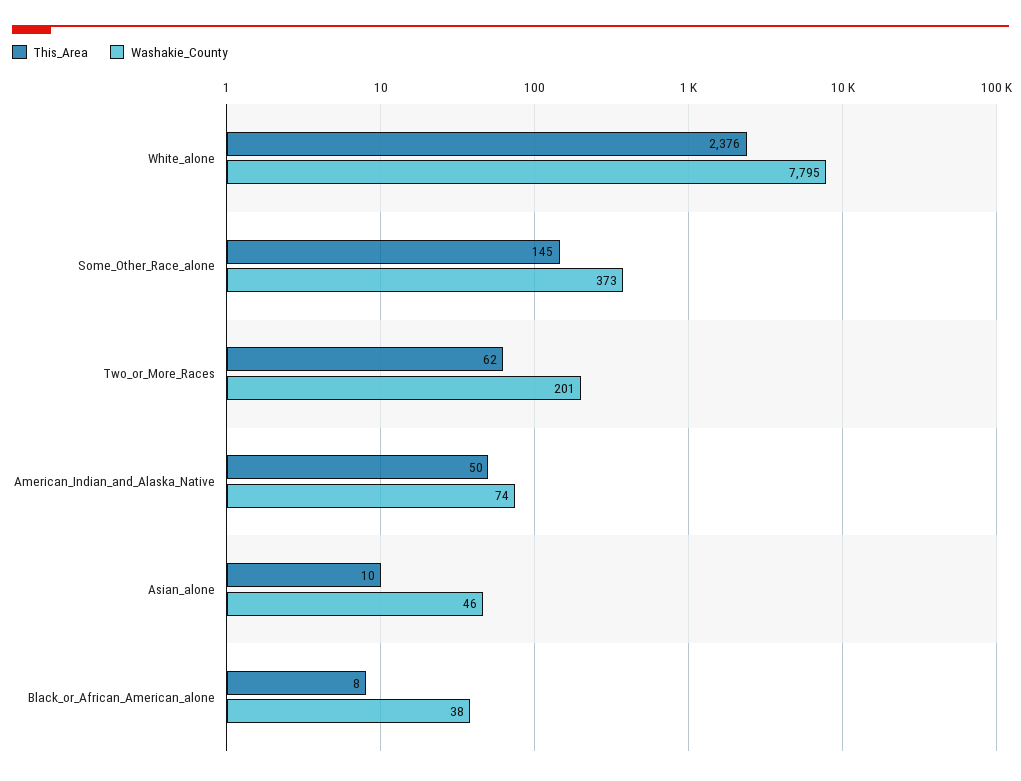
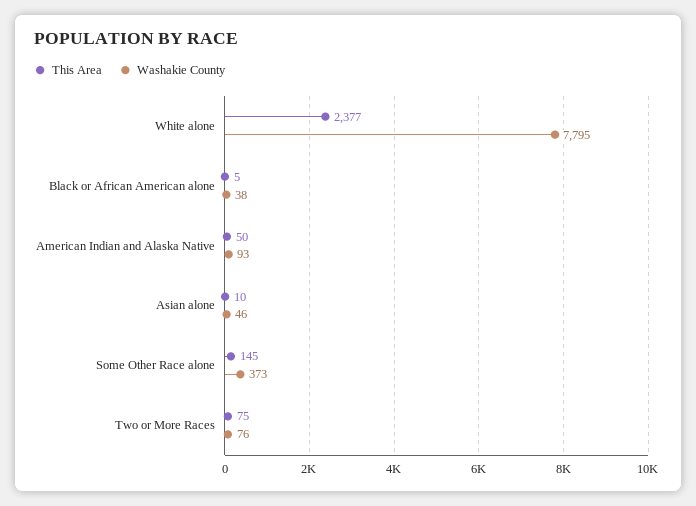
  {
    "This_Area": {
-     "White_alone": 2376,
+     "White_alone": 2377,
      "Some_Other_Race_alone": 145,
-     "Two_or_More_Races": 62,
+     "Two_or_More_Races": 75,
      "American_Indian_and_Alaska_Native": 50,
      "Asian_alone": 10,
-     "Black_or_African_American_alone": 8
+     "Black_or_African_American_alone": 5
    },
    "Washakie_County": {
      "White_alone": 7795,
      "Some_Other_Race_alone": 373,
-     "Two_or_More_Races": 201,
+     "Two_or_More_Races": 76,
-     "American_Indian_and_Alaska_Native": 74,
+     "American_Indian_and_Alaska_Native": 93,
      "Asian_alone": 46,
      "Black_or_African_American_alone": 38
    }
  }

